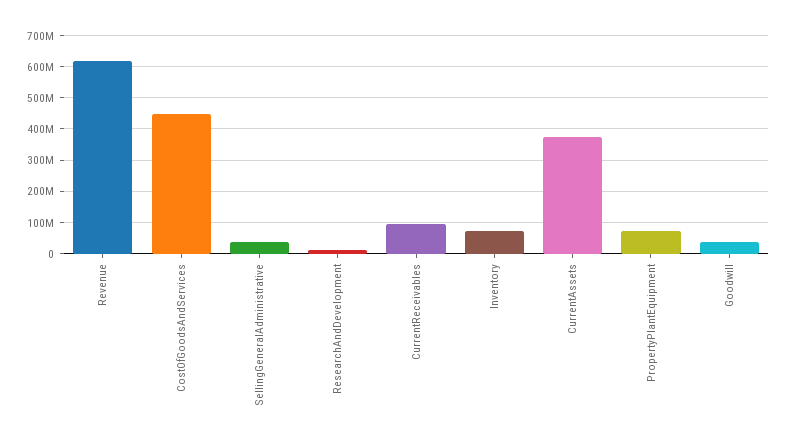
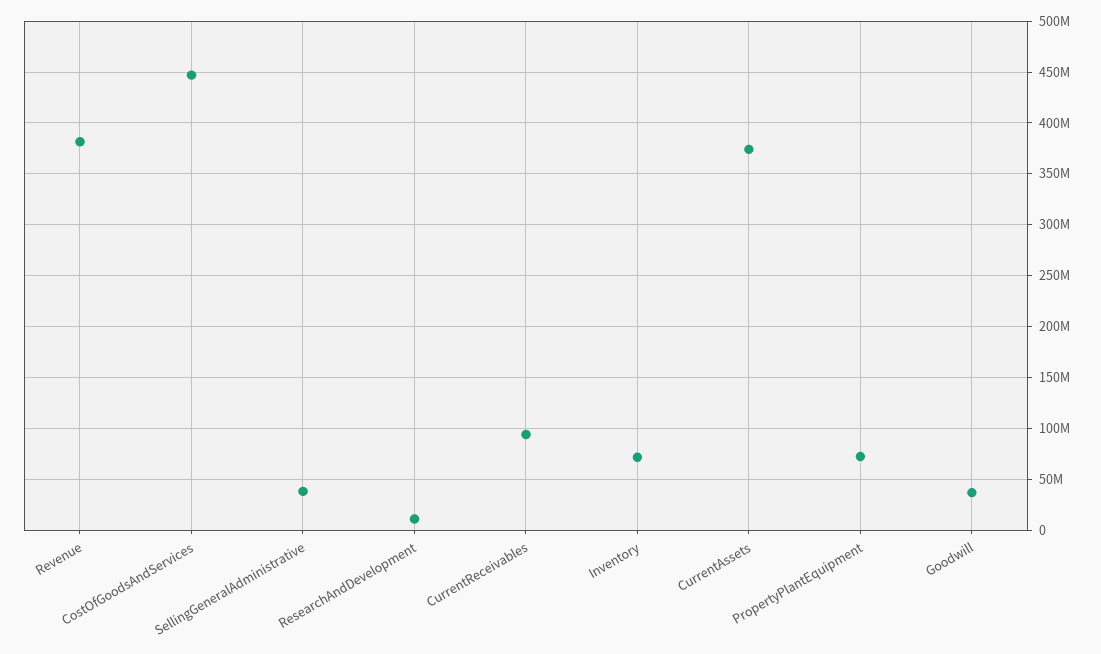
  {
-   "Revenue": 620000000,
+   "Revenue": 380000000,
    "CostOfGoodsAndServices": 450000000,
    "SellingGeneralAdministrative": 40000000,
    "ResearchAndDevelopment": 10000000,
    "CurrentReceivables": 90000000,
    "Inventory": 70000000,
    "CurrentAssets": 370000000,
    "PropertyPlantEquipment": 70000000,
    "Goodwill": 40000000
  }

